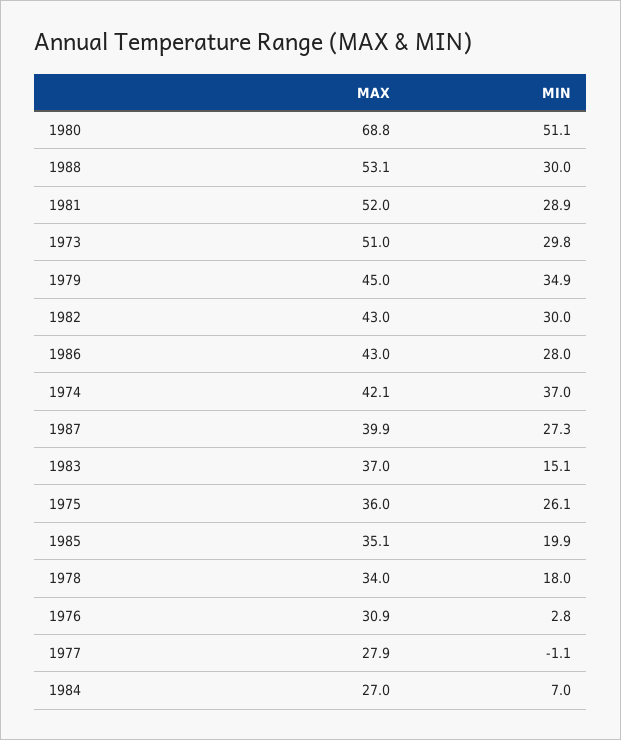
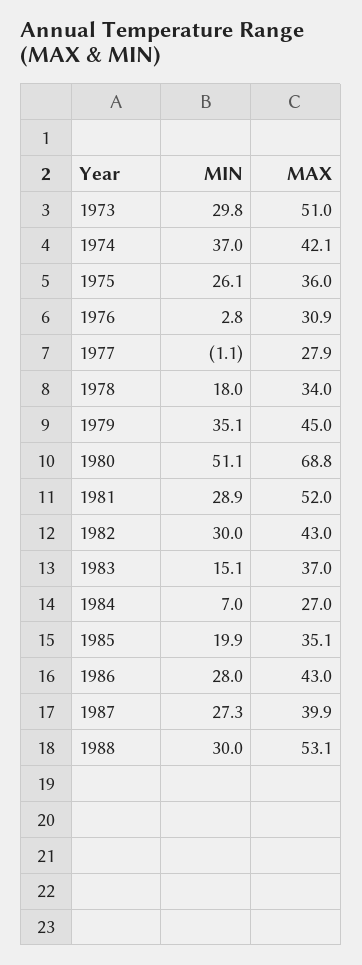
  {
    "MAX": {
      "1980": 68.8,
      "1988": 53.1,
      "1981": 52,
      "1973": 51,
      "1979": 45,
      "1982": 43,
      "1986": 43,
      "1974": 42.1,
      "1987": 39.9,
      "1983": 37,
      "1975": 36,
      "1985": 35.1,
      "1978": 34,
      "1976": 30.9,
      "1977": 27.9,
      "1984": 27
    },
    "MIN": {
      "1980": 51.1,
      "1988": 30,
      "1981": 28.9,
      "1973": 29.8,
-     "1979": 34.9,
+     "1979": 35.1,
      "1982": 30,
      "1986": 28,
      "1974": 37,
      "1987": 27.3,
      "1983": 15.1,
      "1975": 26.1,
      "1985": 19.9,
      "1978": 18,
      "1976": 2.8,
      "1977": -1.1,
      "1984": 7
    }
  }

